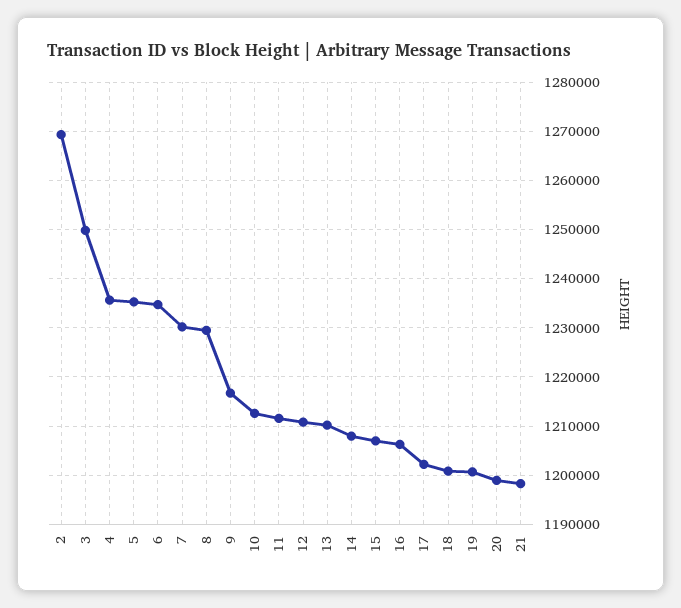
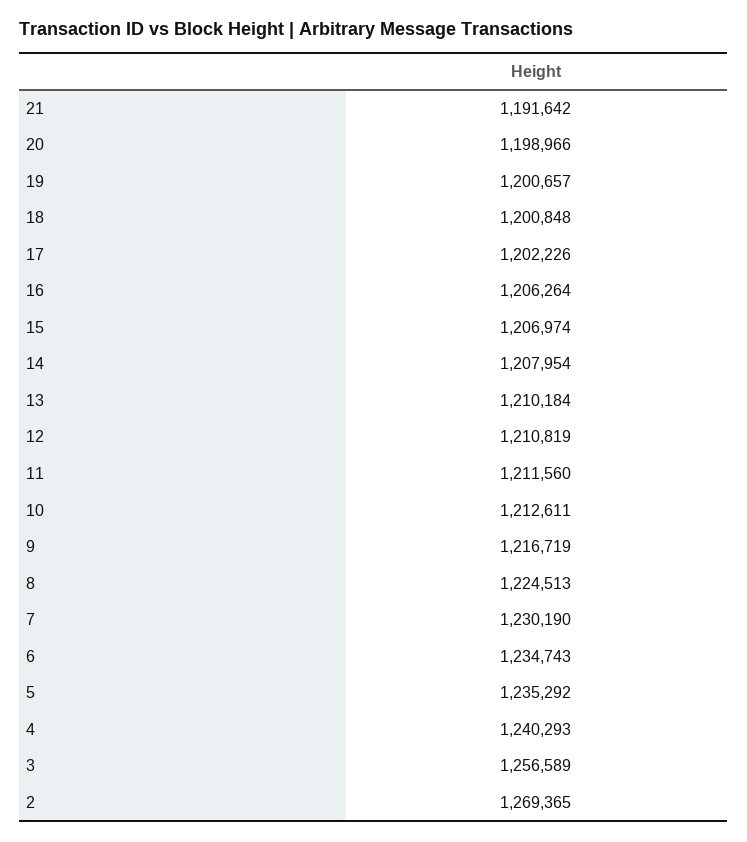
  {
    "2": 1269365,
-   "3": 1250000,
+   "3": 1256589,
-   "4": 1236000,
+   "4": 1240293,
    "5": 1235292,
    "6": 1234743,
    "7": 1230190,
-   "8": 1230000,
+   "8": 1224513,
    "9": 1216719,
    "10": 1212611,
    "11": 1211560,
    "12": 1210819,
    "13": 1210184,
    "14": 1207954,
    "15": 1206974,
    "16": 1206264,
    "17": 1202226,
    "18": 1200848,
    "19": 1200657,
    "20": 1198966,
-   "21": 1198000
+   "21": 1191642
  }

